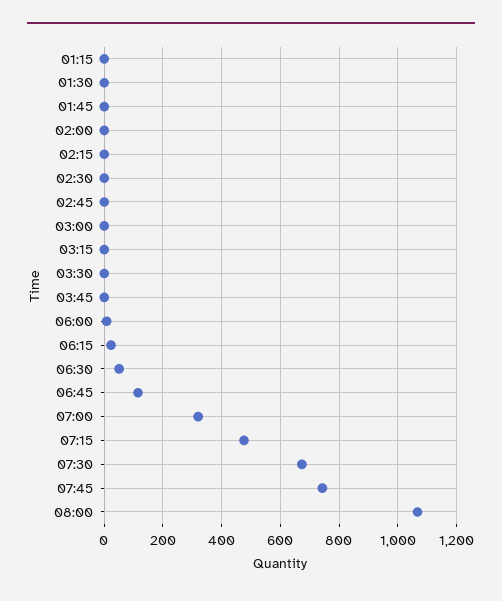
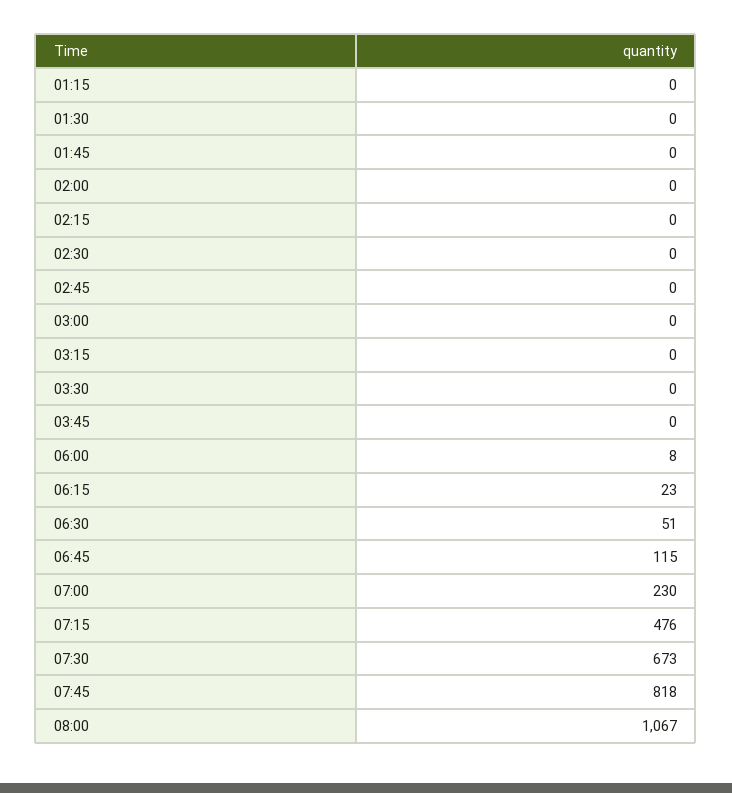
  {
    "01:15": 0,
    "01:30": 0,
    "01:45": 0,
    "02:00": 0,
    "02:15": 0,
    "02:30": 0,
    "02:45": 0,
    "03:00": 0,
    "03:15": 0,
    "03:30": 0,
    "03:45": 0,
    "06:00": 8,
    "06:15": 23,
    "06:30": 51,
    "06:45": 115,
-   "07:00": 325,
+   "07:00": 230,
    "07:15": 476,
    "07:30": 673,
-   "07:45": 750,
+   "07:45": 818,
    "08:00": 1067
  }

